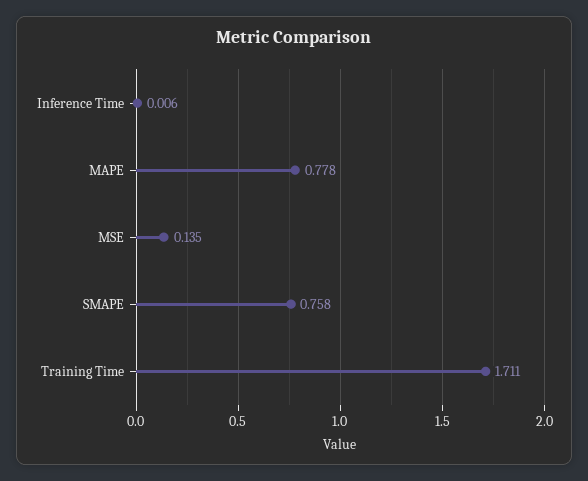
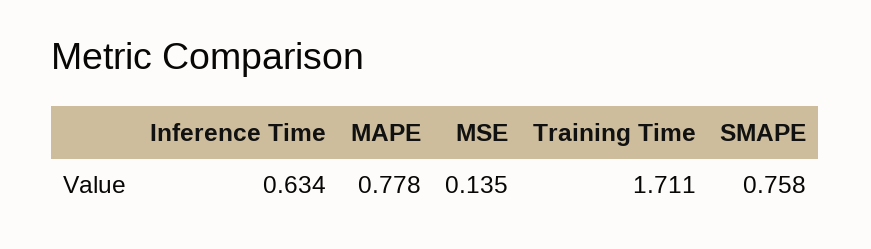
  {
-   "Inference Time": 0.006,
+   "Inference Time": 0.634,
    "MAPE": 0.778,
    "MSE": 0.135,
    "SMAPE": 0.758,
    "Training Time": 1.711
  }

